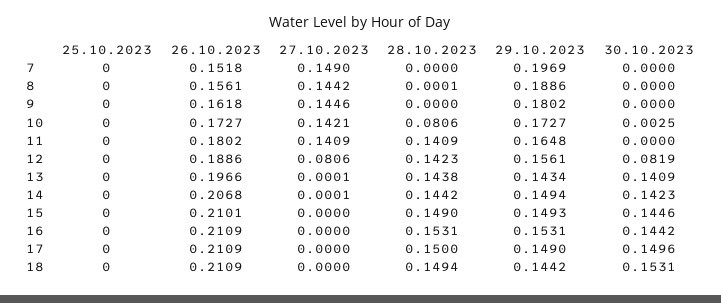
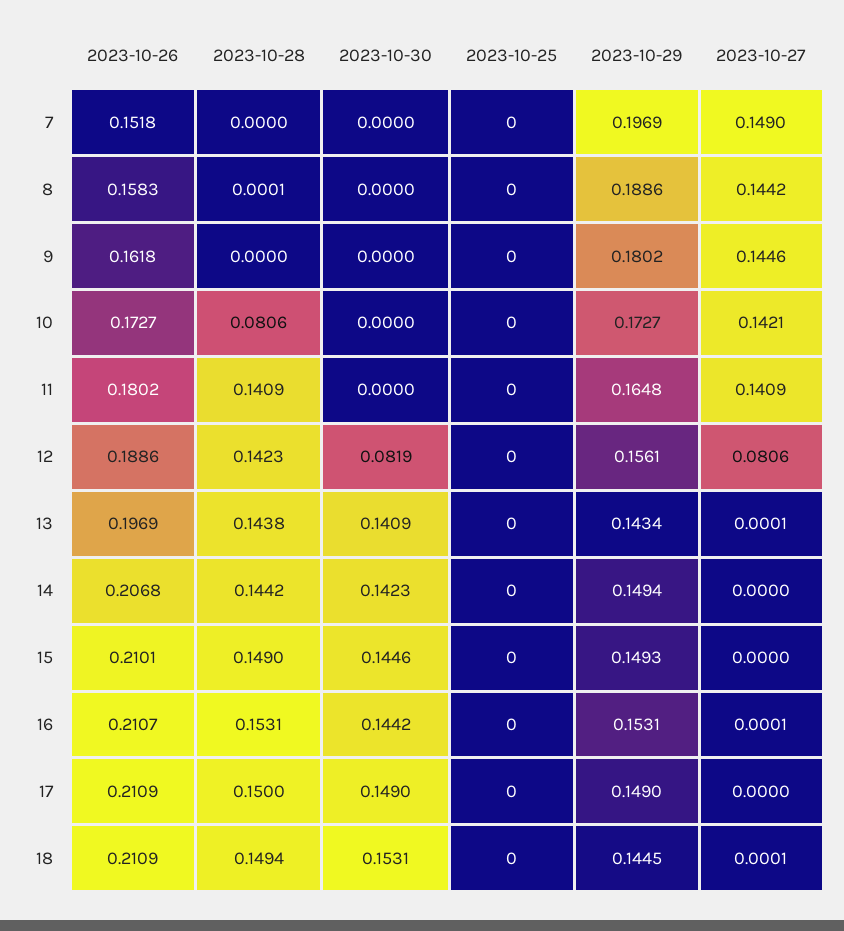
  {
    "25.10.2023": {
      "7": 0,
      "8": 0,
      "9": 0,
      "10": 0,
      "11": 0,
      "12": 0,
      "13": 0,
      "14": 0,
      "15": 0,
      "16": 0,
      "17": 0,
      "18": 0
    },
    "26.10.2023": {
      "7": 0.1518,
-     "8": 0.1561,
+     "8": 0.1583,
      "9": 0.1618,
      "10": 0.1727,
      "11": 0.1802,
      "12": 0.1886,
-     "13": 0.1966,
+     "13": 0.1969,
      "14": 0.2068,
      "15": 0.2101,
-     "16": 0.2109,
+     "16": 0.2107,
      "17": 0.2109,
      "18": 0.2109
    },
    "27.10.2023": {
      "7": 0.149,
      "8": 0.1442,
      "9": 0.1446,
      "10": 0.1421,
      "11": 0.1409,
      "12": 0.0806,
      "13": 0.0001,
-     "14": 0.0001,
+     "14": 0,
      "15": 0,
-     "16": 0,
+     "16": 0.0001,
      "17": 0,
-     "18": 0
+     "18": 0.0001
    },
    "28.10.2023": {
      "7": 0,
      "8": 0.0001,
      "9": 0,
      "10": 0.0806,
      "11": 0.1409,
      "12": 0.1423,
      "13": 0.1438,
      "14": 0.1442,
      "15": 0.149,
      "16": 0.1531,
      "17": 0.15,
      "18": 0.1494
    },
    "29.10.2023": {
      "7": 0.1969,
      "8": 0.1886,
      "9": 0.1802,
      "10": 0.1727,
      "11": 0.1648,
      "12": 0.1561,
      "13": 0.1434,
      "14": 0.1494,
      "15": 0.1493,
      "16": 0.1531,
      "17": 0.149,
-     "18": 0.1442
+     "18": 0.1445
    },
    "30.10.2023": {
      "7": 0,
      "8": 0,
      "9": 0,
-     "10": 0.0025,
+     "10": 0,
      "11": 0,
      "12": 0.0819,
      "13": 0.1409,
      "14": 0.1423,
      "15": 0.1446,
      "16": 0.1442,
-     "17": 0.1496,
+     "17": 0.149,
      "18": 0.1531
    }
  }

